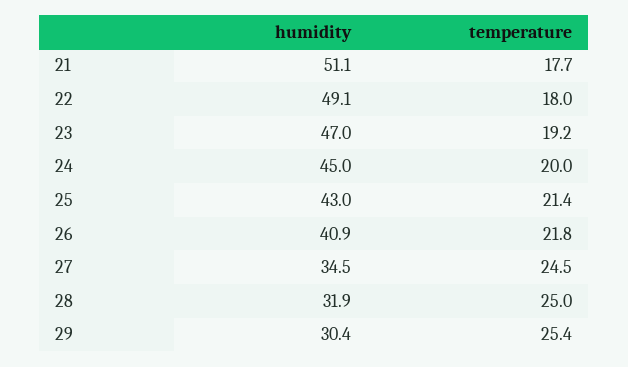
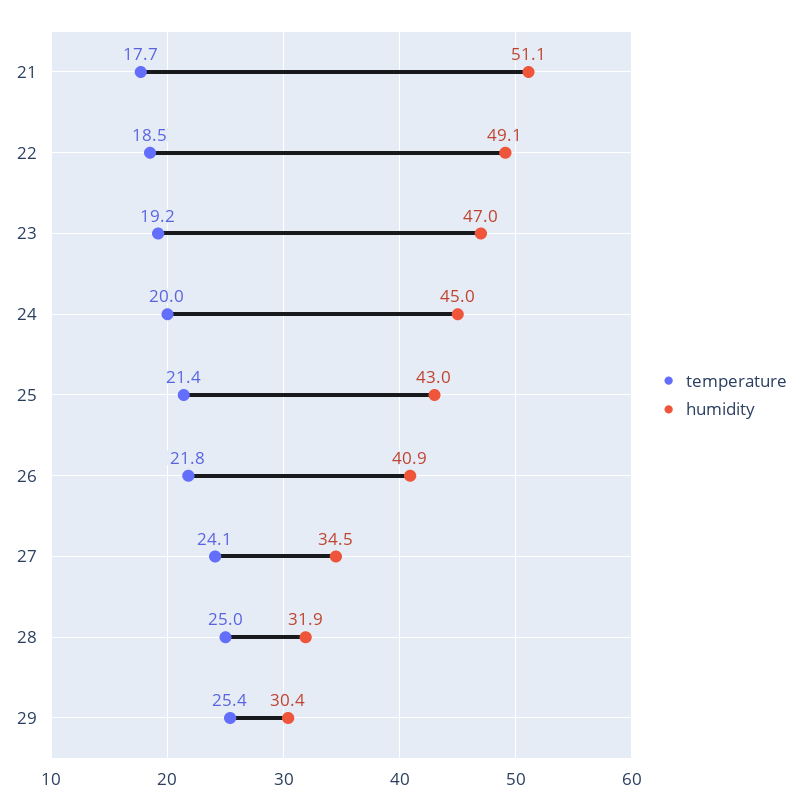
  {
    "humidity": {
      "21": 51.1,
      "22": 49.1,
      "23": 47,
      "24": 45,
      "25": 43,
      "26": 40.9,
      "27": 34.5,
      "28": 31.9,
      "29": 30.4
    },
    "temperature": {
      "21": 17.7,
-     "22": 18,
+     "22": 18.5,
      "23": 19.2,
      "24": 20,
      "25": 21.4,
      "26": 21.8,
-     "27": 24.5,
+     "27": 24.1,
      "28": 25,
      "29": 25.4
    }
  }

